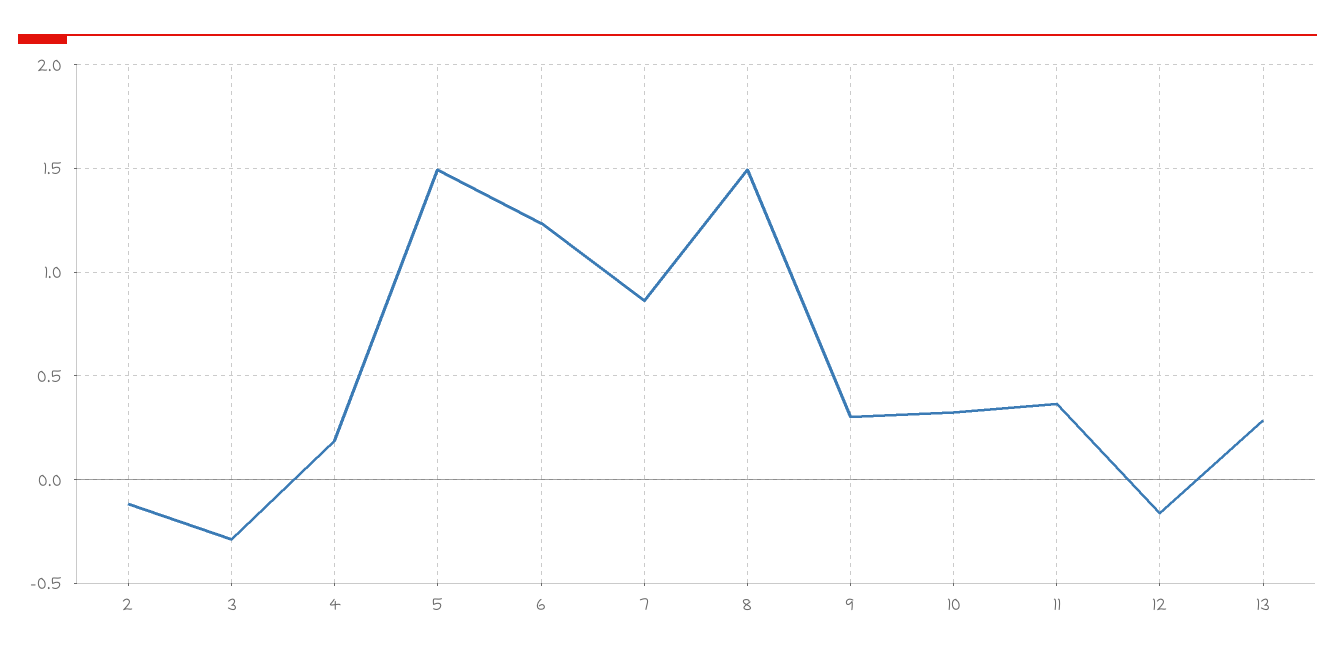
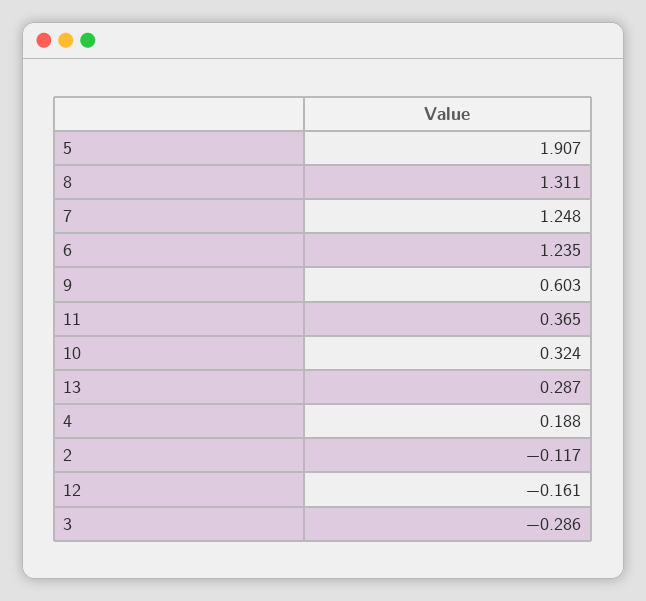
  {
    "2": -0.117,
    "3": -0.286,
    "4": 0.188,
-   "5": 1.5,
+   "5": 1.907,
    "6": 1.235,
-   "7": 0.85,
+   "7": 1.248,
-   "8": 1.5,
+   "8": 1.311,
-   "9": 0.3,
+   "9": 0.603,
    "10": 0.324,
    "11": 0.365,
    "12": -0.161,
    "13": 0.287
  }

